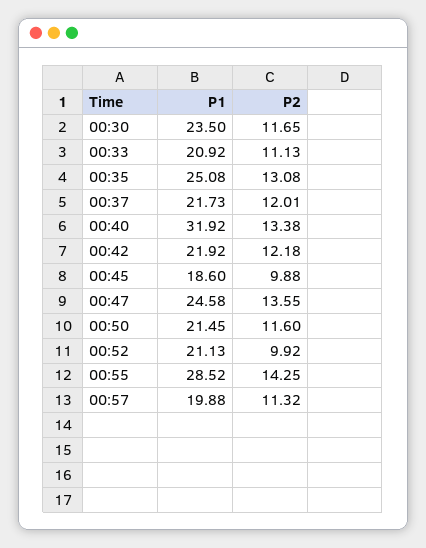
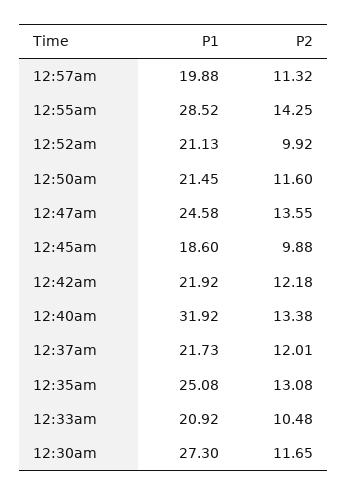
  {
    "P1": {
-     "00:30": 23.5,
+     "00:30": 27.3,
      "00:33": 20.92,
      "00:35": 25.08,
      "00:37": 21.73,
      "00:40": 31.92,
      "00:42": 21.92,
      "00:45": 18.6,
      "00:47": 24.58,
      "00:50": 21.45,
      "00:52": 21.13,
      "00:55": 28.52,
      "00:57": 19.88
    },
    "P2": {
      "00:30": 11.65,
-     "00:33": 11.13,
+     "00:33": 10.48,
      "00:35": 13.08,
      "00:37": 12.01,
      "00:40": 13.38,
      "00:42": 12.18,
      "00:45": 9.88,
      "00:47": 13.55,
      "00:50": 11.6,
      "00:52": 9.92,
      "00:55": 14.25,
      "00:57": 11.32
    }
  }

